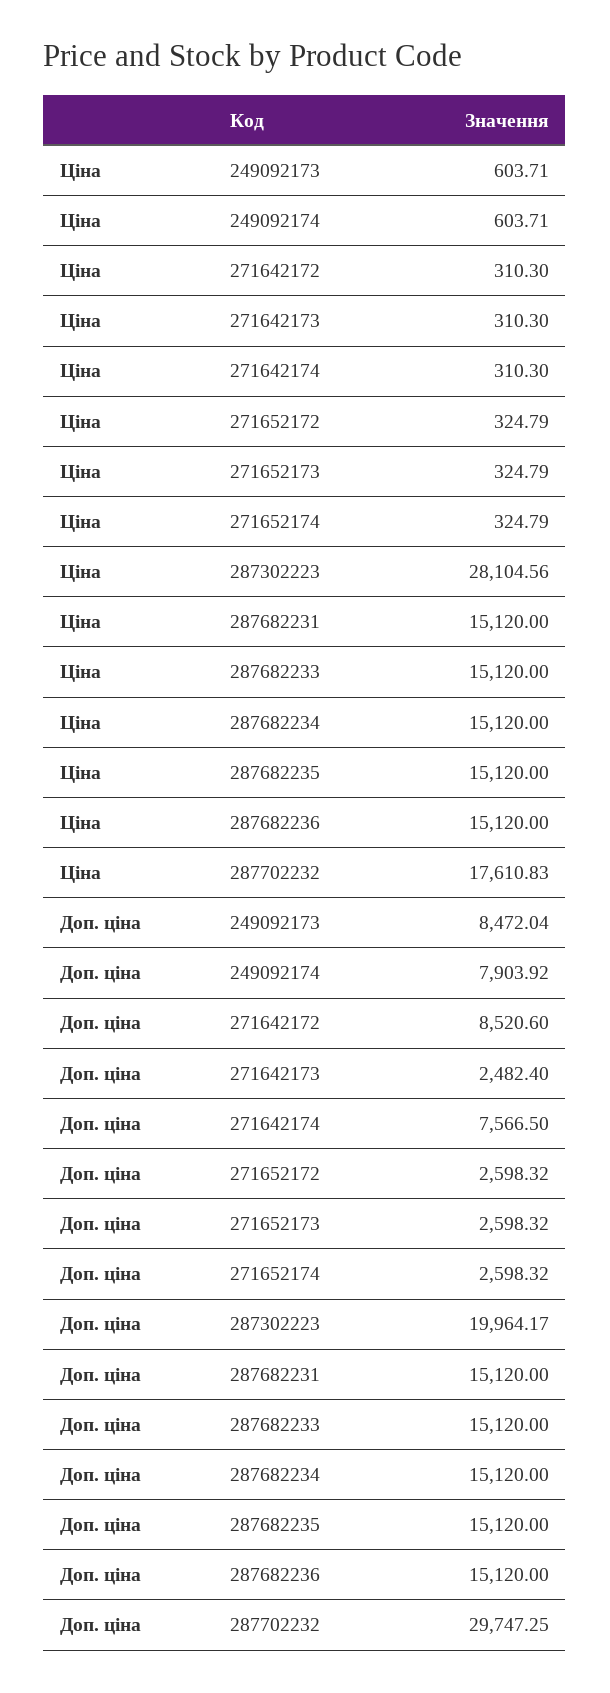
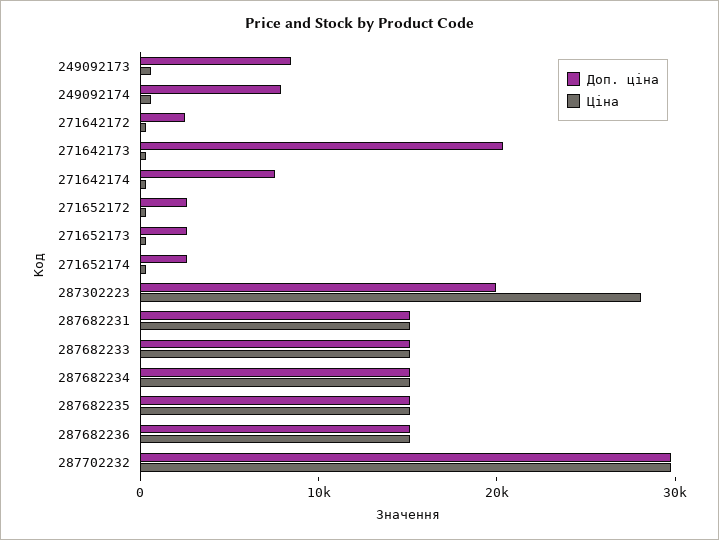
  {
    "Ціна": {
      "249092173": 603.71,
      "249092174": 603.71,
      "271642172": 310.3,
      "271642173": 310.3,
      "271642174": 310.3,
      "271652172": 324.79,
      "271652173": 324.79,
      "271652174": 324.79,
      "287302223": 28104.56,
      "287682231": 15120,
      "287682233": 15120,
      "287682234": 15120,
      "287682235": 15120,
      "287682236": 15120,
-     "287702232": 17610.83
+     "287702232": 30000
    },
    "Доп. ціна": {
      "249092173": 8472.04,
      "249092174": 7903.92,
-     "271642172": 8520.6,
+     "271642172": 2000,
-     "271642173": 2482.4,
+     "271642173": 20000,
      "271642174": 7566.5,
      "271652172": 2598.32,
      "271652173": 2598.32,
      "271652174": 2598.32,
      "287302223": 19964.17,
      "287682231": 15120,
      "287682233": 15120,
      "287682234": 15120,
      "287682235": 15120,
      "287682236": 15120,
      "287702232": 29747.25
    }
  }

